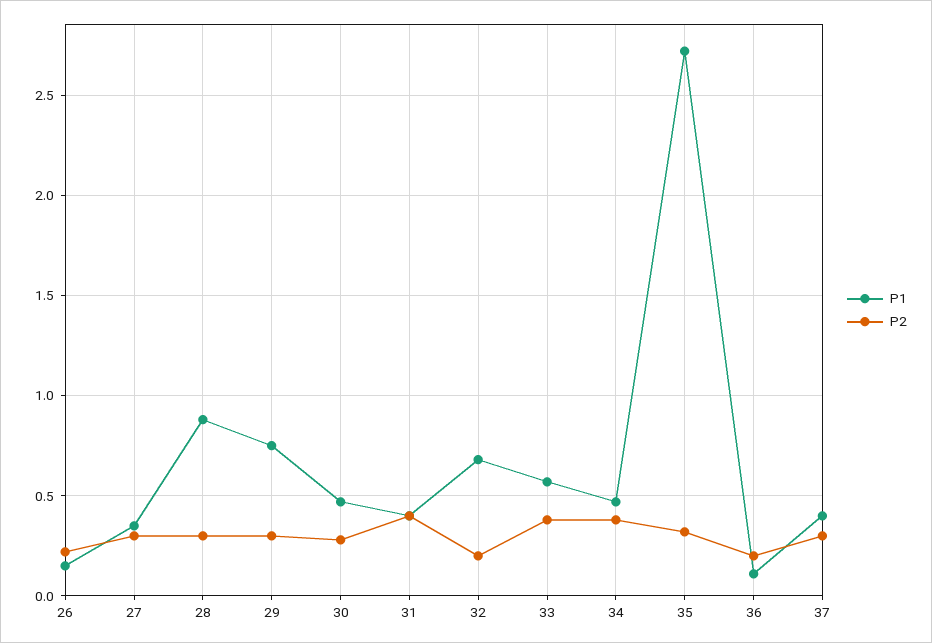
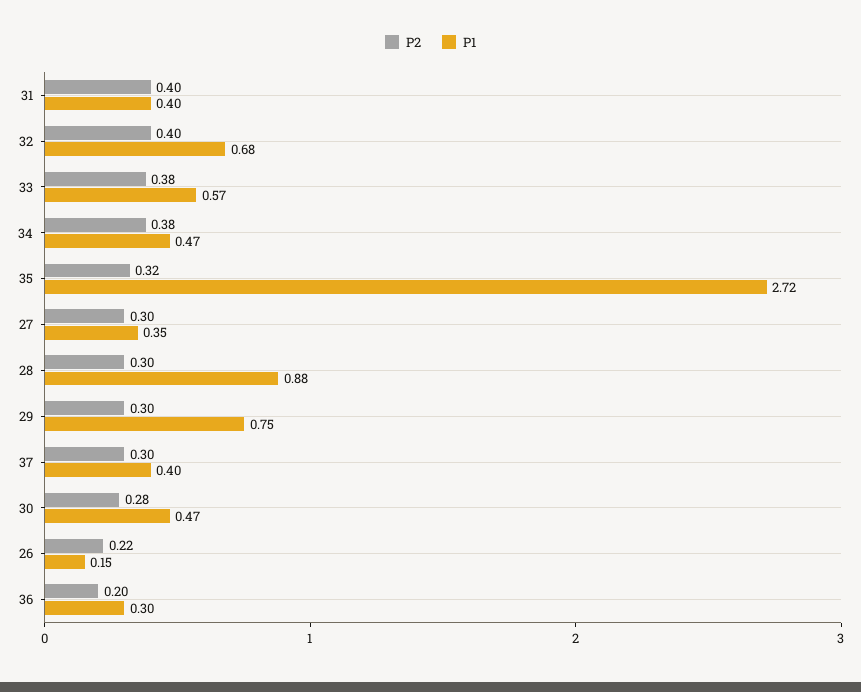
  {
    "P1": {
      "26": 0.15,
      "27": 0.35,
      "28": 0.88,
      "29": 0.75,
      "30": 0.47,
      "31": 0.4,
      "32": 0.68,
      "33": 0.57,
      "34": 0.47,
      "35": 2.72,
-     "36": 0.1,
+     "36": 0.3,
      "37": 0.4
    },
    "P2": {
      "26": 0.22,
      "27": 0.3,
      "28": 0.3,
      "29": 0.3,
      "30": 0.28,
      "31": 0.4,
-     "32": 0.2,
+     "32": 0.4,
      "33": 0.38,
      "34": 0.38,
      "35": 0.32,
      "36": 0.2,
      "37": 0.3
    }
  }

